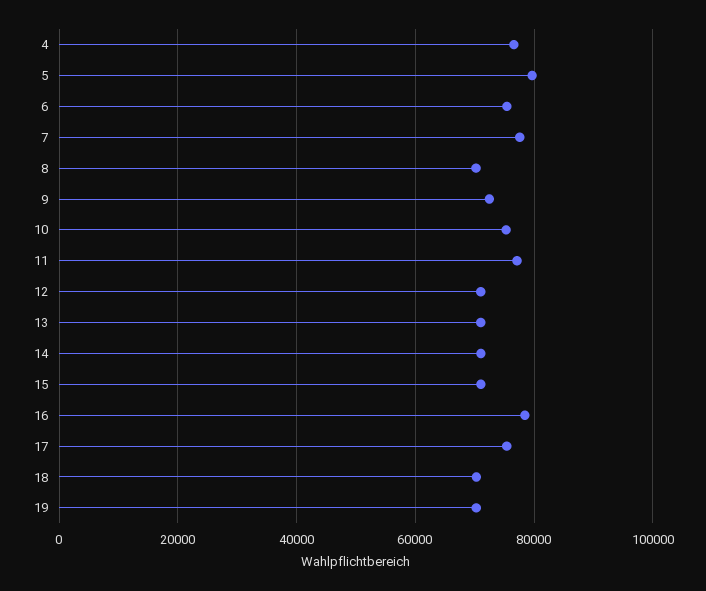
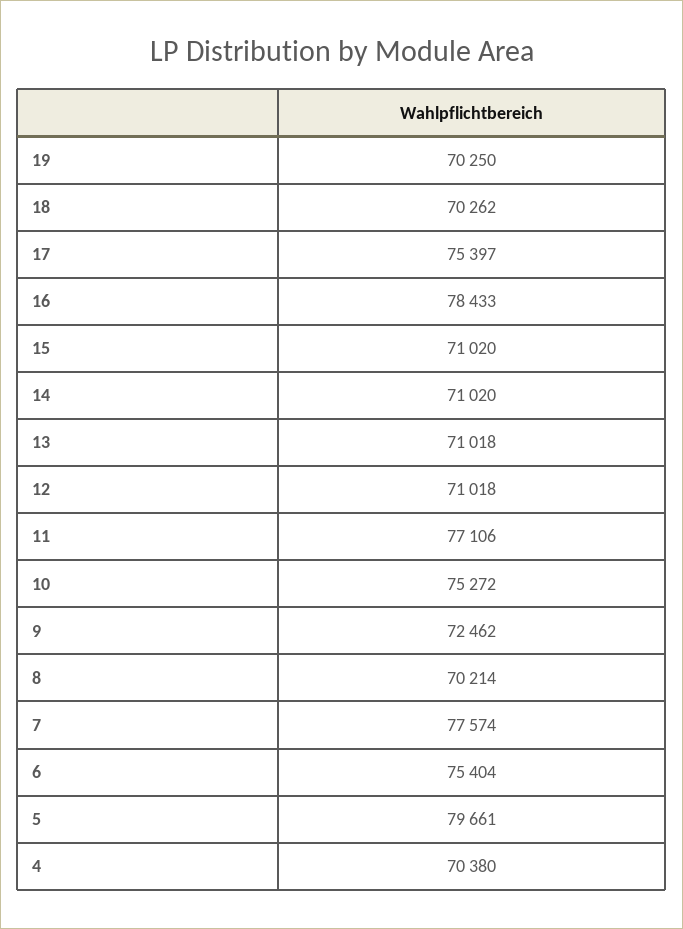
  {
-   "4": 76000,
+   "4": 70380,
    "5": 79661,
    "6": 75404,
    "7": 77574,
    "8": 70214,
    "9": 72462,
    "10": 75272,
    "11": 77106,
    "12": 71018,
    "13": 71018,
    "14": 71020,
    "15": 71020,
    "16": 78433,
    "17": 75397,
    "18": 70262,
    "19": 70250
  }

